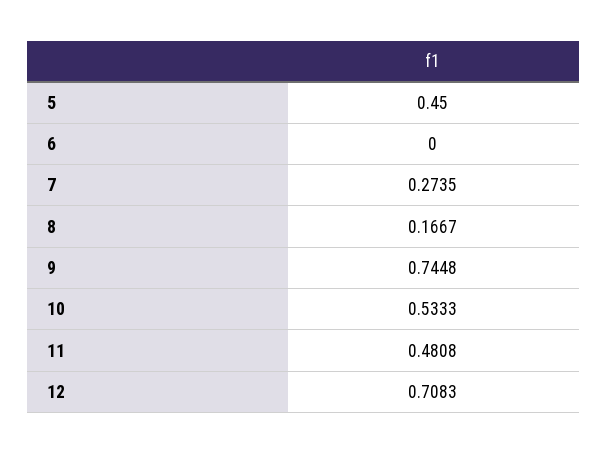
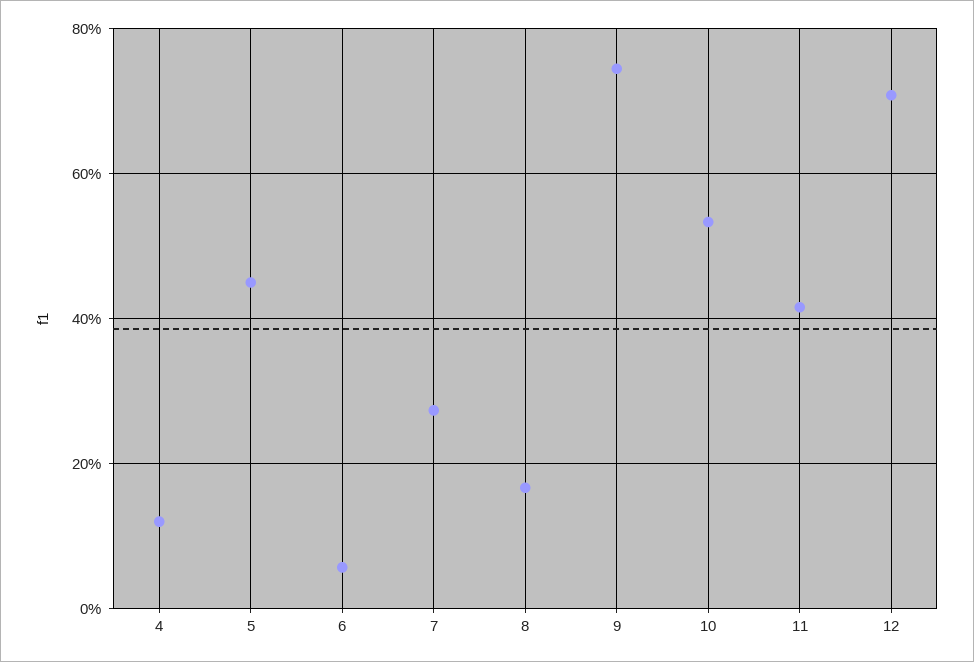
  {
    "5": 0.45,
-   "6": 0,
+   "6": 0.06,
    "7": 0.2735,
    "8": 0.1667,
    "9": 0.7448,
    "10": 0.5333,
-   "11": 0.4808,
+   "11": 0.42,
-   "12": 0.7083
+   "12": 0.7083,
+   "4": 0.12
  }

